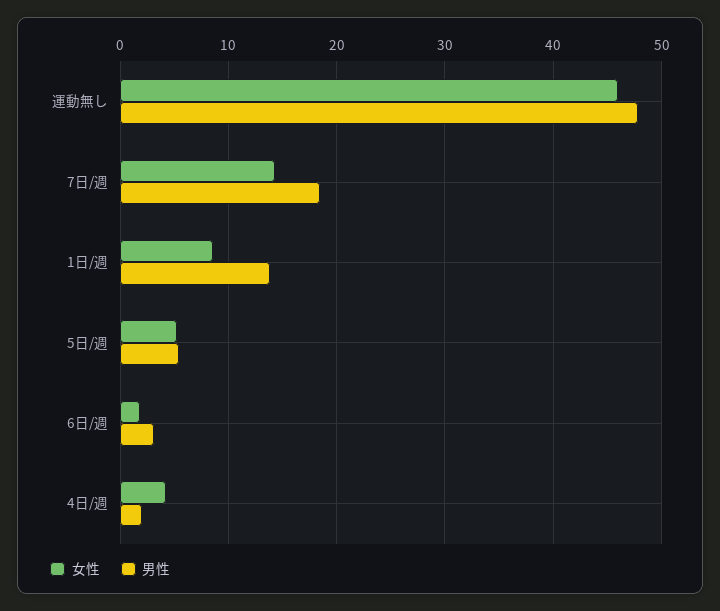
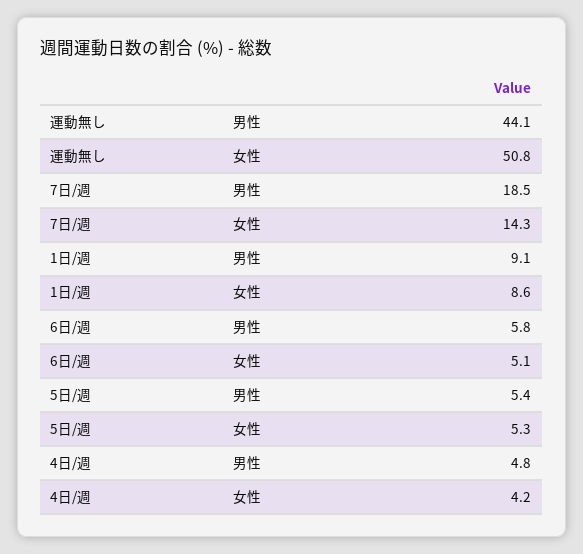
  {
    "女性": {
-     "運動無し": 46,
+     "運動無し": 50.8,
      "7日/週": 14.3,
      "1日/週": 8.6,
      "5日/週": 5.3,
-     "6日/週": 2,
+     "6日/週": 5.1,
      "4日/週": 4.2
    },
    "男性": {
-     "運動無し": 48,
+     "運動無し": 44.1,
      "7日/週": 18.5,
-     "1日/週": 14,
+     "1日/週": 9.1,
      "5日/週": 5.4,
-     "6日/週": 3,
+     "6日/週": 5.8,
-     "4日/週": 2
+     "4日/週": 4.8
    }
  }

